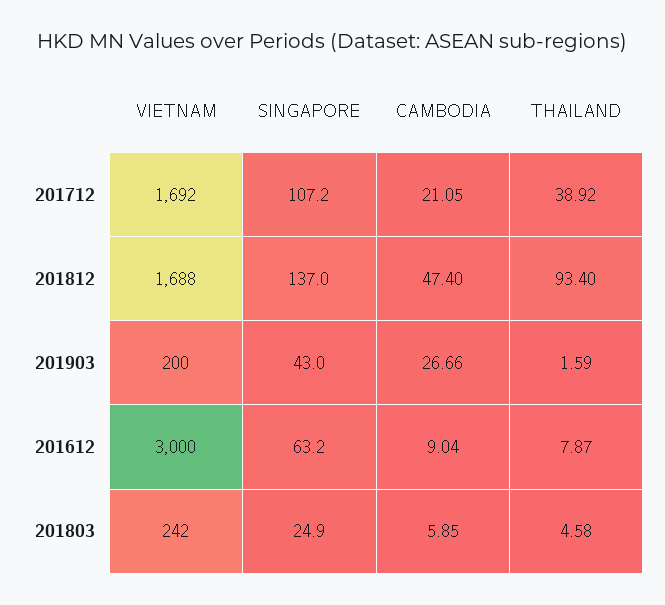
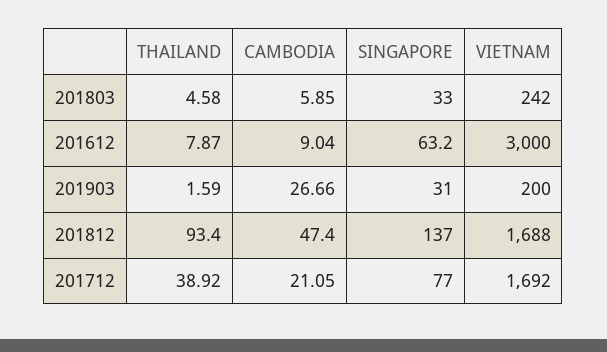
  {
    "VIETNAM": {
      "201712": 1692,
      "201812": 1688,
      "201903": 200,
      "201612": 3000,
      "201803": 242
    },
    "SINGAPORE": {
-     "201712": 107.2,
+     "201712": 77,
      "201812": 137,
-     "201903": 43,
+     "201903": 31,
      "201612": 63.2,
-     "201803": 24.9
+     "201803": 33
    },
    "CAMBODIA": {
      "201712": 21.05,
      "201812": 47.4,
      "201903": 26.66,
      "201612": 9.04,
      "201803": 5.85
    },
    "THAILAND": {
      "201712": 38.92,
      "201812": 93.4,
      "201903": 1.59,
      "201612": 7.87,
      "201803": 4.58
    }
  }

